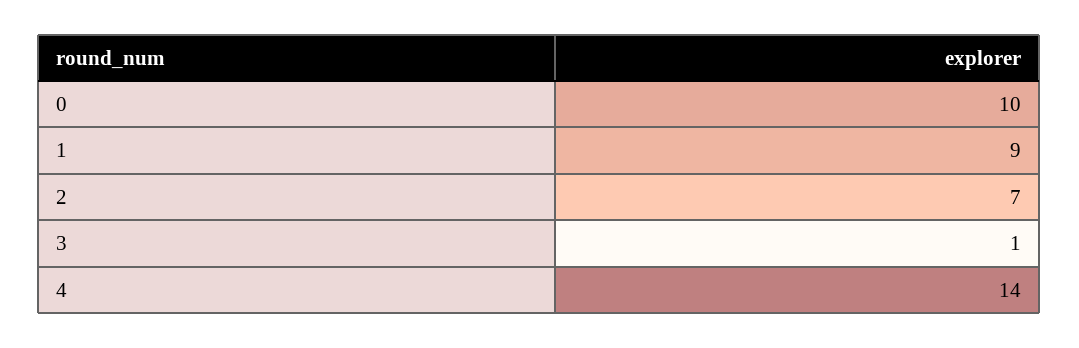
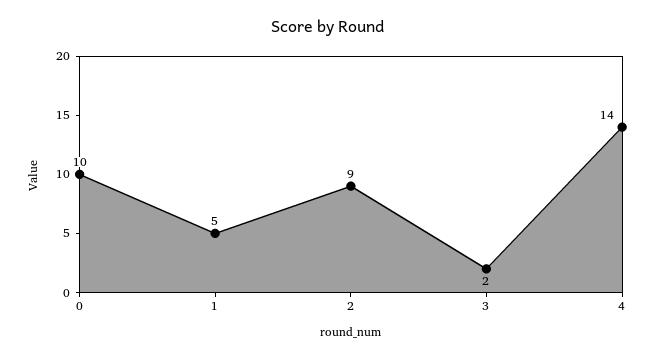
  {
    "0": 10,
-   "1": 9,
+   "1": 5,
-   "2": 7,
+   "2": 9,
-   "3": 1,
+   "3": 2,
    "4": 14
  }

